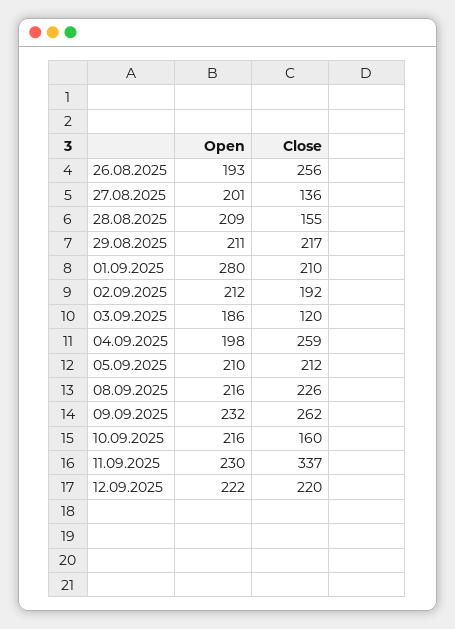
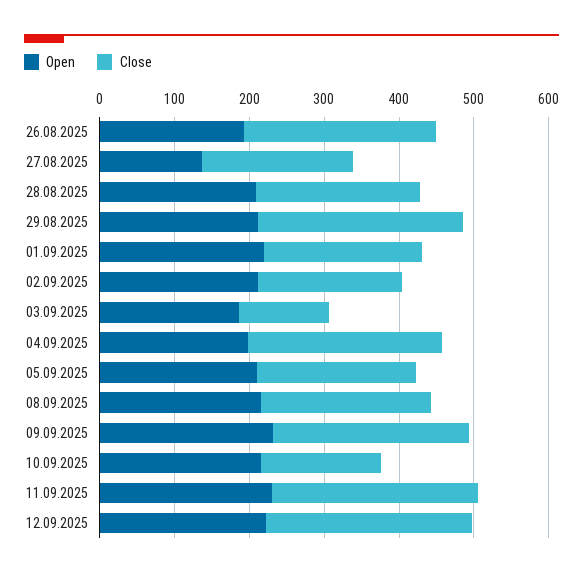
  {
    "Open": {
      "26.08.2025": 193,
-     "27.08.2025": 201,
+     "27.08.2025": 140,
      "28.08.2025": 209,
      "29.08.2025": 211,
-     "01.09.2025": 280,
+     "01.09.2025": 220,
      "02.09.2025": 212,
      "03.09.2025": 186,
      "04.09.2025": 198,
      "05.09.2025": 210,
      "08.09.2025": 216,
      "09.09.2025": 232,
      "10.09.2025": 216,
      "11.09.2025": 230,
      "12.09.2025": 222
    },
    "Close": {
      "26.08.2025": 256,
-     "27.08.2025": 136,
+     "27.08.2025": 200,
-     "28.08.2025": 155,
+     "28.08.2025": 220,
-     "29.08.2025": 217,
+     "29.08.2025": 280,
      "01.09.2025": 210,
      "02.09.2025": 192,
      "03.09.2025": 120,
      "04.09.2025": 259,
      "05.09.2025": 212,
      "08.09.2025": 226,
      "09.09.2025": 262,
      "10.09.2025": 160,
-     "11.09.2025": 337,
+     "11.09.2025": 280,
-     "12.09.2025": 220
+     "12.09.2025": 280
    }
  }

